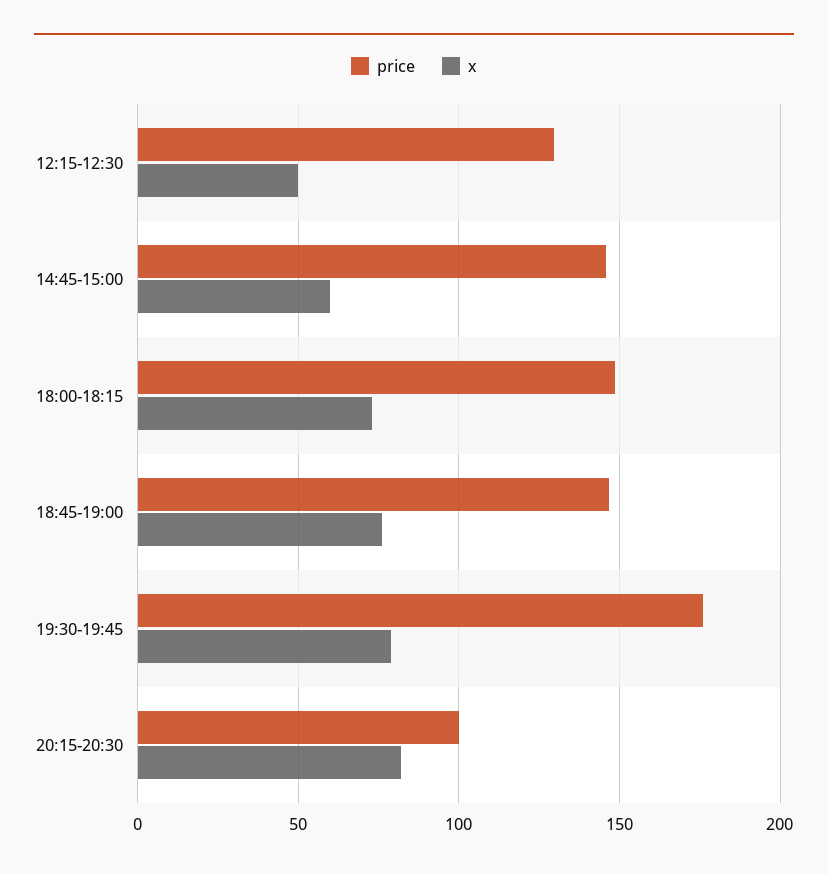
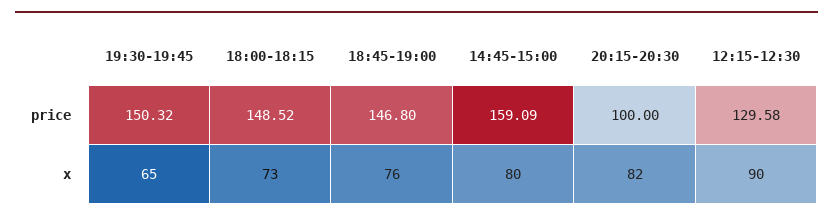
  {
    "price": {
      "12:15-12:30": 129.58,
-     "14:45-15:00": 145,
+     "14:45-15:00": 159.09,
      "18:00-18:15": 148.52,
      "18:45-19:00": 146.8,
-     "19:30-19:45": 175,
+     "19:30-19:45": 150.32,
      "20:15-20:30": 100
    },
    "x": {
-     "12:15-12:30": 50,
+     "12:15-12:30": 90,
-     "14:45-15:00": 60,
+     "14:45-15:00": 80,
      "18:00-18:15": 73,
      "18:45-19:00": 76,
-     "19:30-19:45": 80,
+     "19:30-19:45": 65,
      "20:15-20:30": 82
    }
  }

